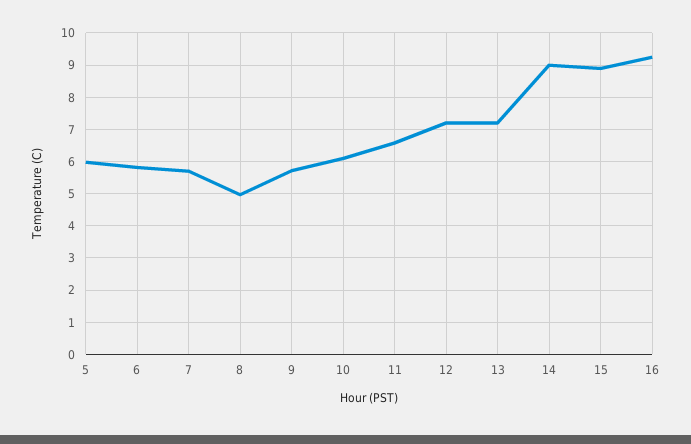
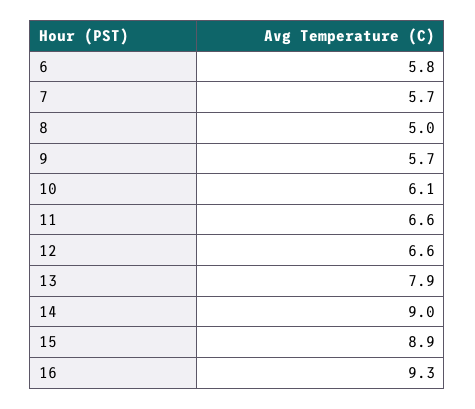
  {
-   "5": 6,
    "6": 5.8,
    "7": 5.7,
    "8": 5,
    "9": 5.7,
    "10": 6.1,
    "11": 6.6,
-   "12": 7.2,
+   "12": 6.6,
-   "13": 7.2,
+   "13": 7.9,
    "14": 9,
    "15": 8.9,
    "16": 9.3
  }

